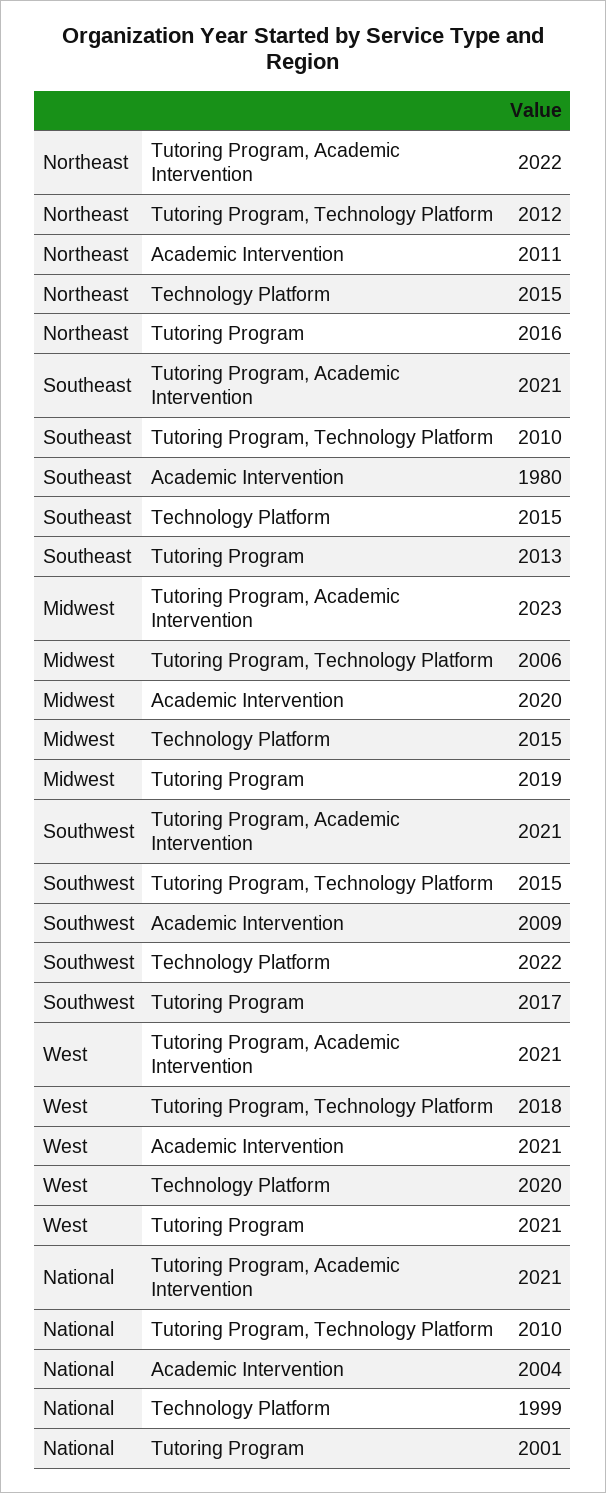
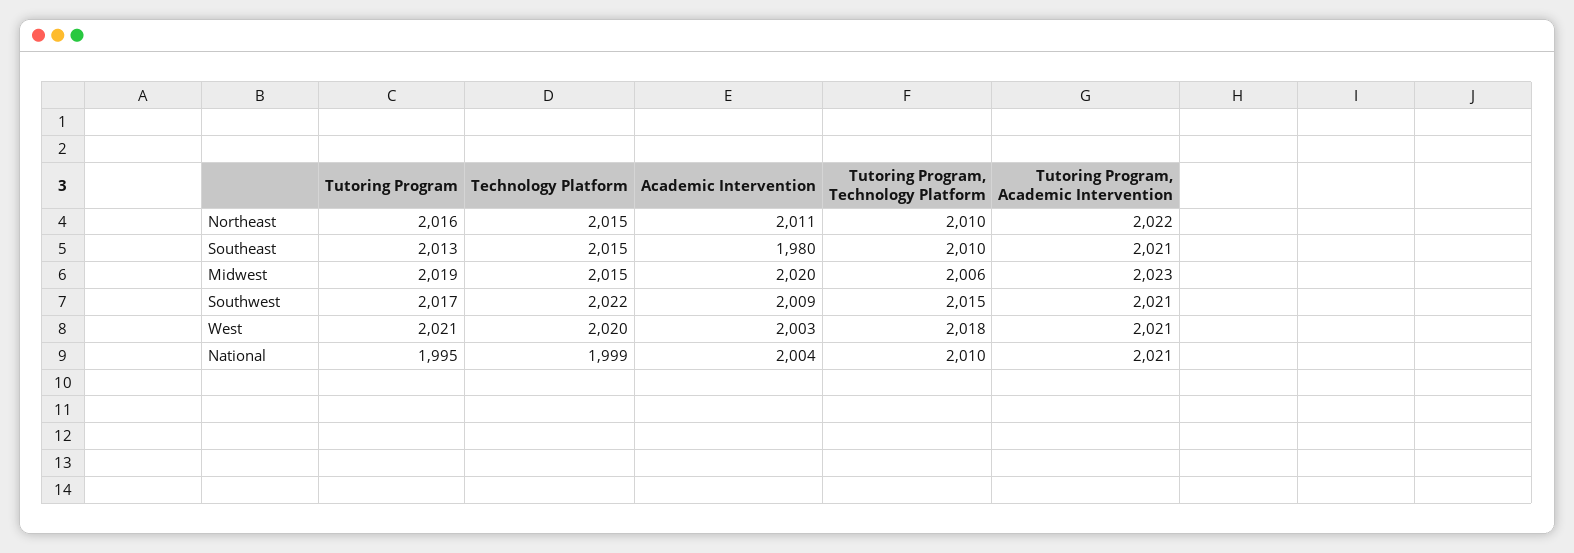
  {
    "Northeast": {
      "Tutoring Program, Academic Intervention": 2022,
-     "Tutoring Program, Technology Platform": 2012,
+     "Tutoring Program, Technology Platform": 2010,
      "Academic Intervention": 2011,
      "Technology Platform": 2015,
      "Tutoring Program": 2016
    },
    "Southeast": {
      "Tutoring Program, Academic Intervention": 2021,
      "Tutoring Program, Technology Platform": 2010,
      "Academic Intervention": 1980,
      "Technology Platform": 2015,
      "Tutoring Program": 2013
    },
    "Midwest": {
      "Tutoring Program, Academic Intervention": 2023,
      "Tutoring Program, Technology Platform": 2006,
      "Academic Intervention": 2020,
      "Technology Platform": 2015,
      "Tutoring Program": 2019
    },
    "Southwest": {
      "Tutoring Program, Academic Intervention": 2021,
      "Tutoring Program, Technology Platform": 2015,
      "Academic Intervention": 2009,
      "Technology Platform": 2022,
      "Tutoring Program": 2017
    },
    "West": {
      "Tutoring Program, Academic Intervention": 2021,
      "Tutoring Program, Technology Platform": 2018,
-     "Academic Intervention": 2021,
+     "Academic Intervention": 2003,
      "Technology Platform": 2020,
      "Tutoring Program": 2021
    },
    "National": {
      "Tutoring Program, Academic Intervention": 2021,
      "Tutoring Program, Technology Platform": 2010,
      "Academic Intervention": 2004,
      "Technology Platform": 1999,
-     "Tutoring Program": 2001
+     "Tutoring Program": 1995
    }
  }

